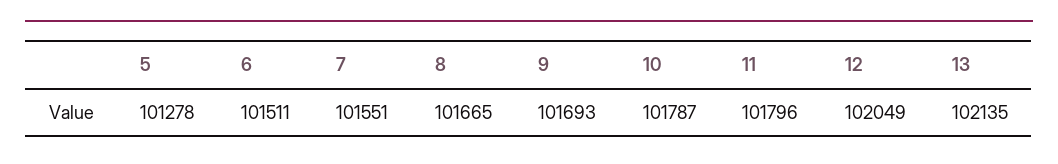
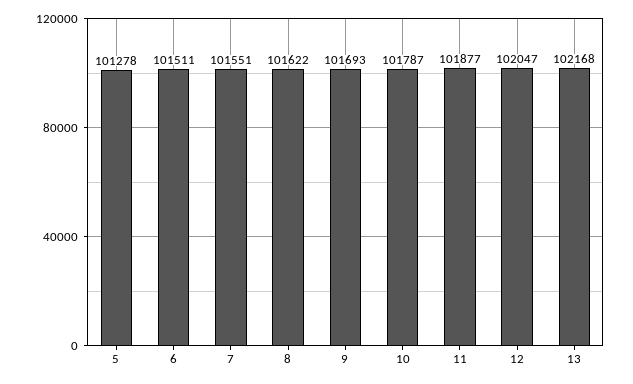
  {
    "5": 101278,
    "6": 101511,
    "7": 101551,
-   "8": 101665,
+   "8": 101622,
    "9": 101693,
    "10": 101787,
-   "11": 101796,
+   "11": 101877,
-   "12": 102049,
+   "12": 102047,
-   "13": 102135
+   "13": 102168
  }

